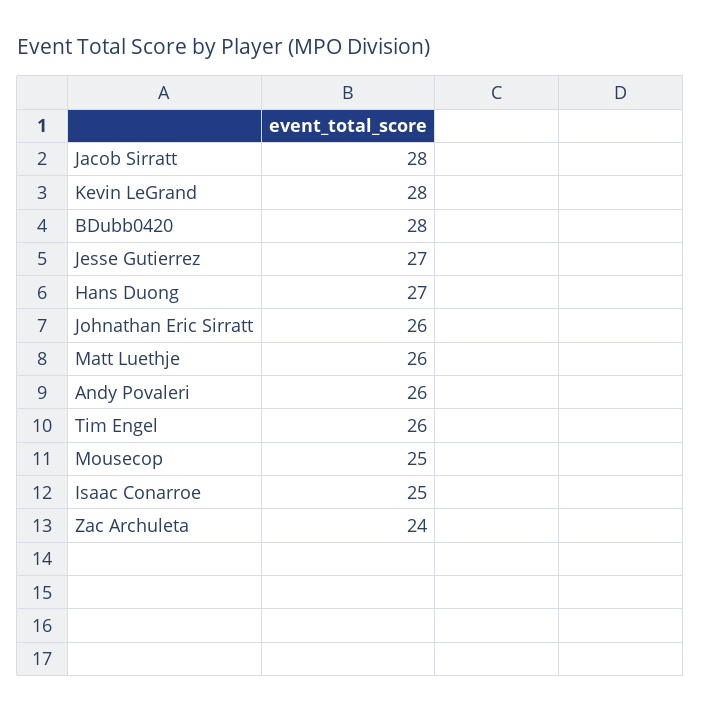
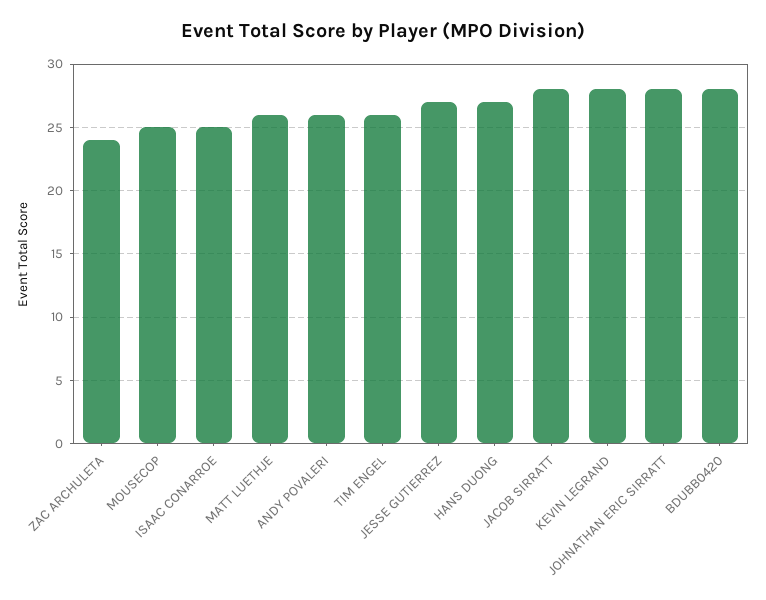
  {
    "Jacob Sirratt": 28,
    "Kevin LeGrand": 28,
    "BDubb0420": 28,
    "Jesse Gutierrez": 27,
    "Hans Duong": 27,
-   "Johnathan Eric Sirratt": 26,
+   "Johnathan Eric Sirratt": 28,
    "Matt Luethje": 26,
    "Andy Povaleri": 26,
    "Tim Engel": 26,
    "Mousecop": 25,
    "Isaac Conarroe": 25,
    "Zac Archuleta": 24
  }

